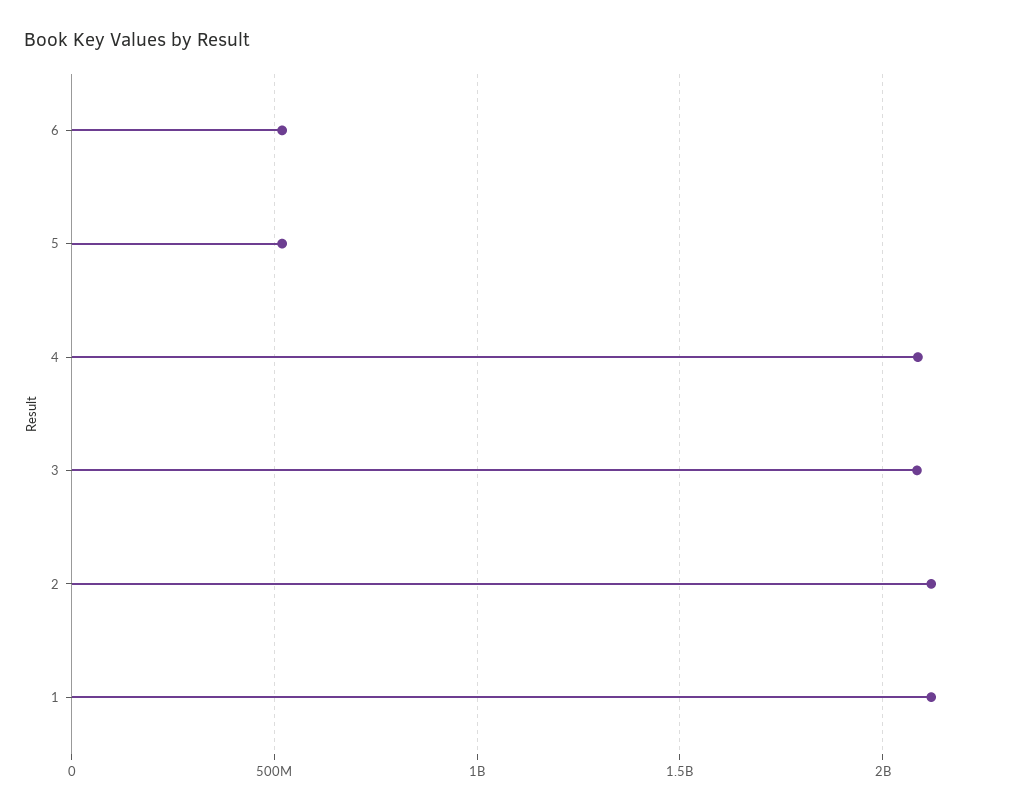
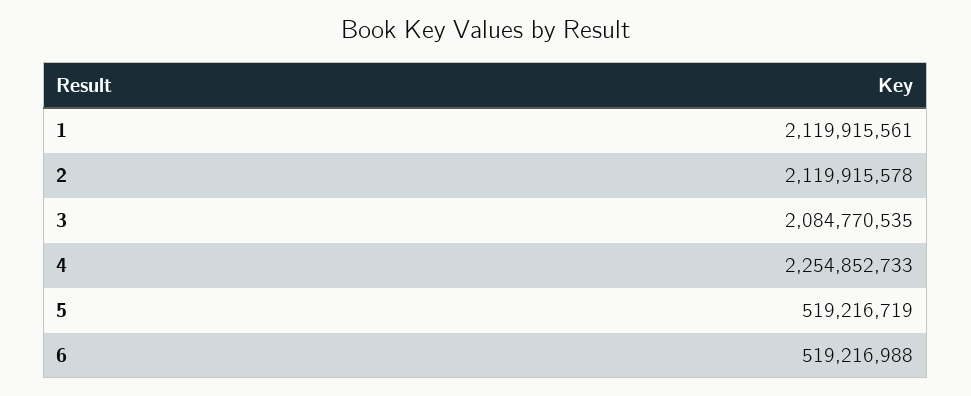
  {
    "6": 519216988,
    "5": 519216719,
-   "4": 2100000000,
+   "4": 2254852733,
    "3": 2084770535,
    "2": 2119915578,
    "1": 2119915561
  }

